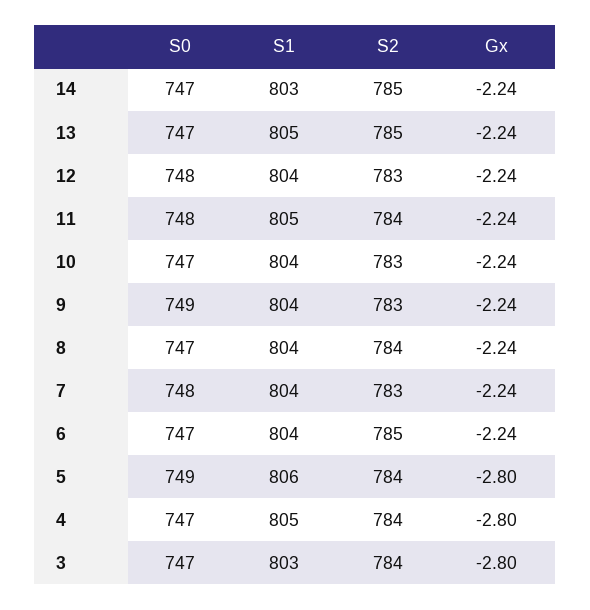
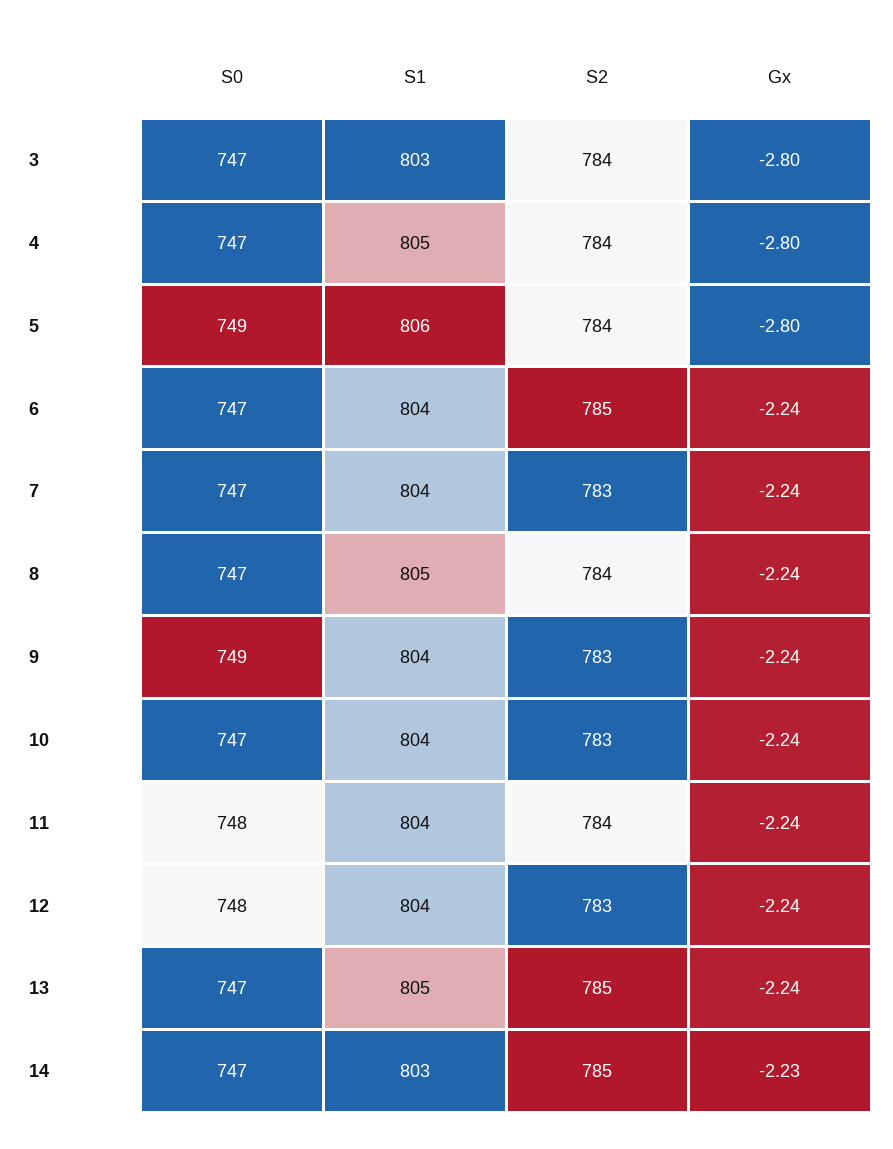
  {
    "S0": {
      "14": 747,
      "13": 747,
      "12": 748,
      "11": 748,
      "10": 747,
      "9": 749,
      "8": 747,
-     "7": 748,
+     "7": 747,
      "6": 747,
      "5": 749,
      "4": 747,
      "3": 747
    },
    "S1": {
      "14": 803,
      "13": 805,
      "12": 804,
-     "11": 805,
+     "11": 804,
      "10": 804,
      "9": 804,
-     "8": 804,
+     "8": 805,
      "7": 804,
      "6": 804,
      "5": 806,
      "4": 805,
      "3": 803
    },
    "S2": {
      "14": 785,
      "13": 785,
      "12": 783,
      "11": 784,
      "10": 783,
      "9": 783,
      "8": 784,
      "7": 783,
      "6": 785,
      "5": 784,
      "4": 784,
      "3": 784
    },
    "Gx": {
-     "14": -2.24,
+     "14": -2.23,
      "13": -2.24,
      "12": -2.24,
      "11": -2.24,
      "10": -2.24,
      "9": -2.24,
      "8": -2.24,
      "7": -2.24,
      "6": -2.24,
      "5": -2.8,
      "4": -2.8,
      "3": -2.8
    }
  }

